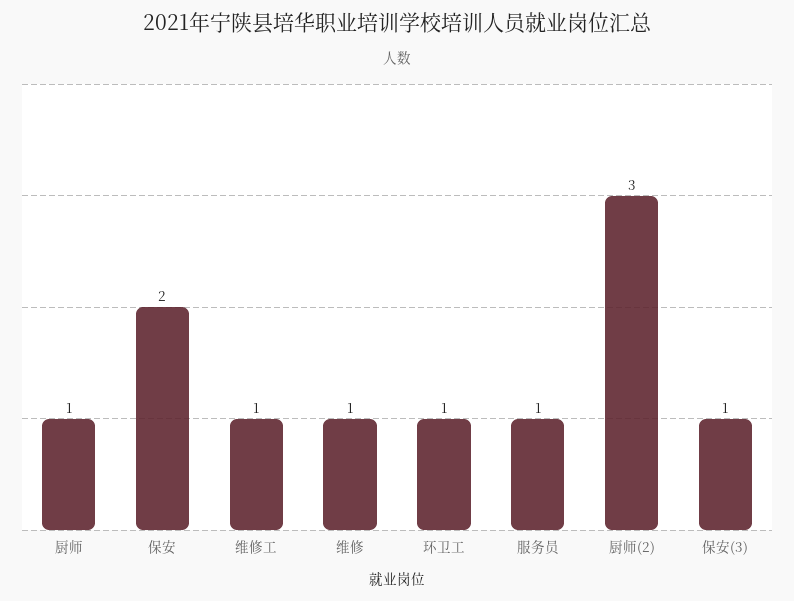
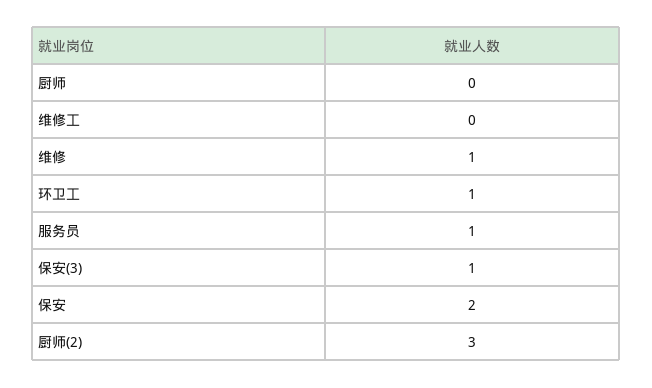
  {
-   "厨师": 1,
+   "厨师": 0,
    "保安": 2,
-   "维修工": 1,
+   "维修工": 0,
    "维修": 1,
    "环卫工": 1,
    "服务员": 1,
    "厨师(2)": 3,
    "保安(3)": 1
  }

